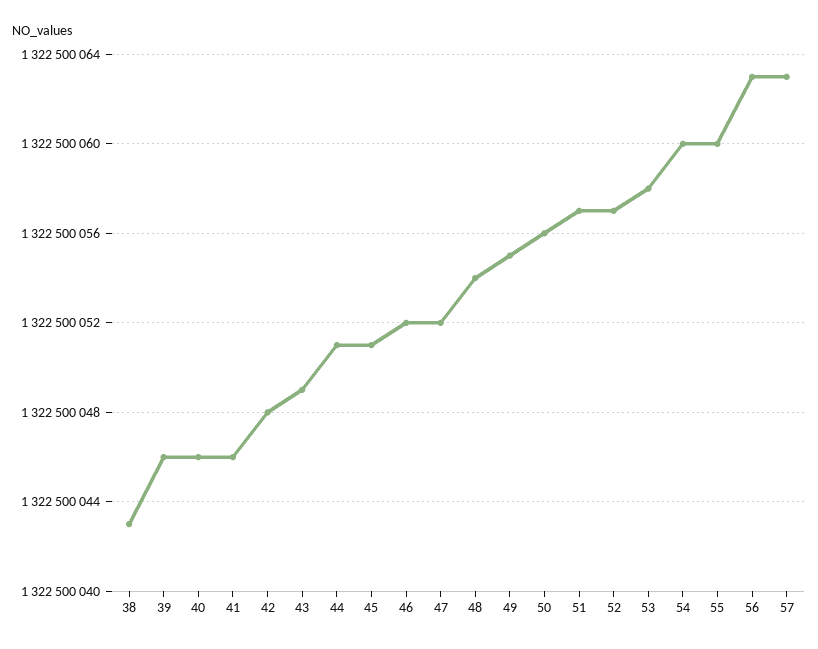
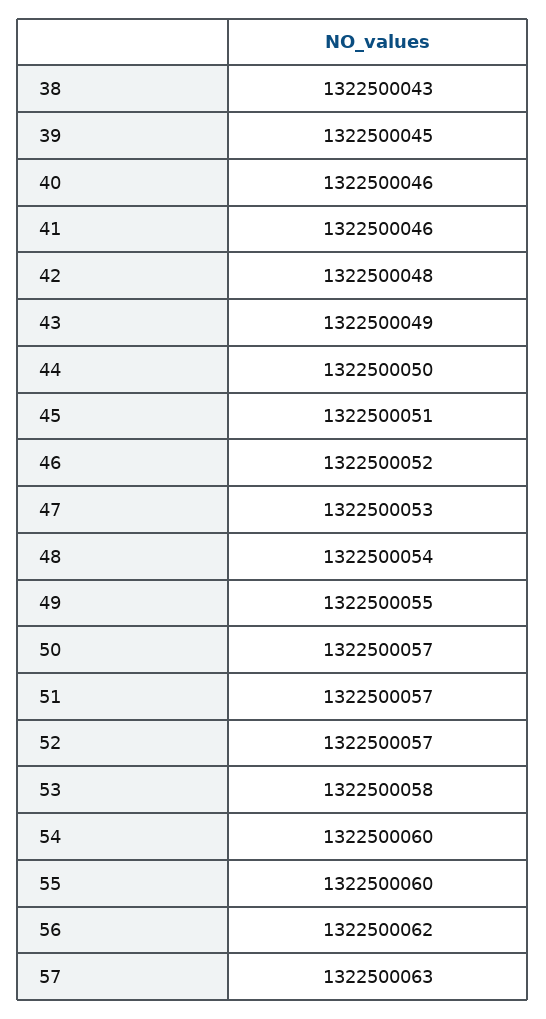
  {
    "38": 1322500043,
-   "39": 1322500046,
+   "39": 1322500045,
    "40": 1322500046,
    "41": 1322500046,
    "42": 1322500048,
    "43": 1322500049,
-   "44": 1322500051,
+   "44": 1322500050,
    "45": 1322500051,
    "46": 1322500052,
-   "47": 1322500052,
+   "47": 1322500053,
    "48": 1322500054,
    "49": 1322500055,
-   "50": 1322500056,
+   "50": 1322500057,
    "51": 1322500057,
    "52": 1322500057,
    "53": 1322500058,
    "54": 1322500060,
    "55": 1322500060,
-   "56": 1322500063,
+   "56": 1322500062,
    "57": 1322500063
  }

